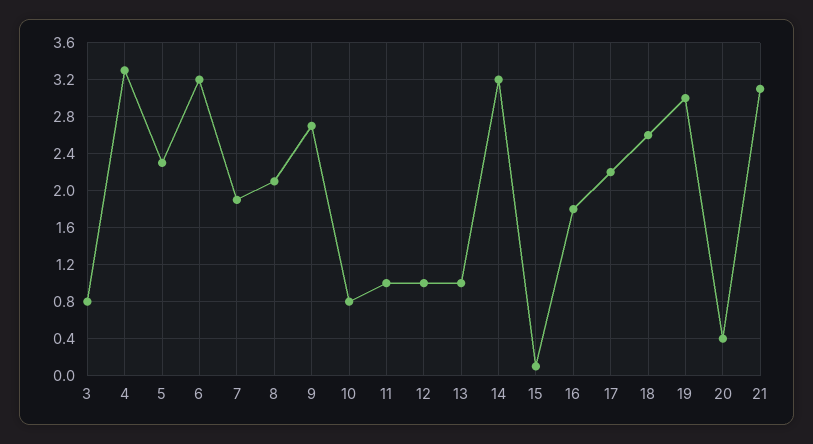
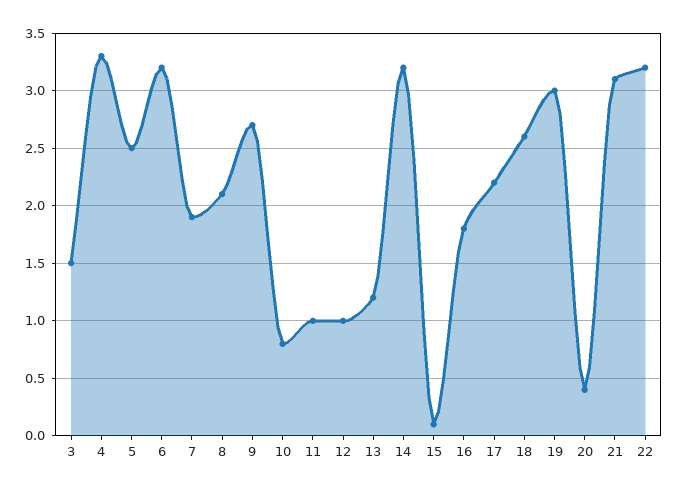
  {
-   "3": 0.8,
+   "3": 1.5,
    "4": 3.3,
-   "5": 2.3,
+   "5": 2.5,
    "6": 3.2,
    "7": 1.9,
    "8": 2.1,
    "9": 2.7,
    "10": 0.8,
    "11": 1,
    "12": 1,
-   "13": 1,
+   "13": 1.2,
    "14": 3.2,
    "15": 0.1,
    "16": 1.8,
    "17": 2.2,
    "18": 2.6,
    "19": 3,
    "20": 0.4,
-   "21": 3.1
+   "21": 3.1,
+   "22": 3.2
  }

